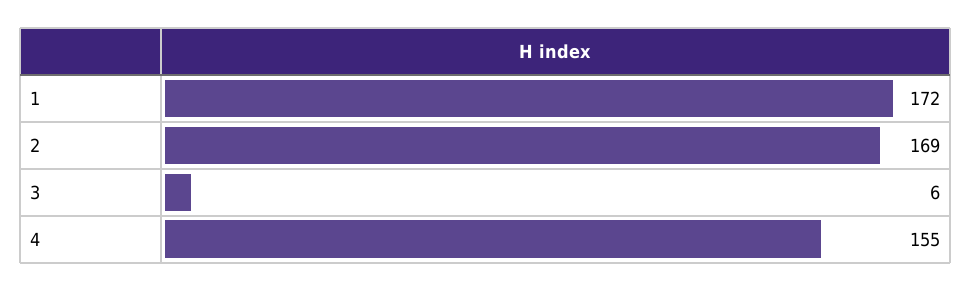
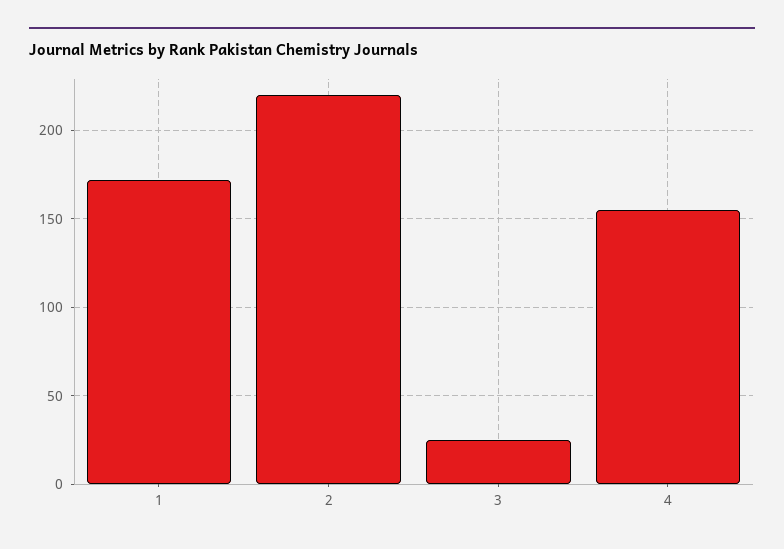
  {
    "1": 172,
-   "2": 169,
+   "2": 220,
-   "3": 6,
+   "3": 25,
    "4": 155
  }

